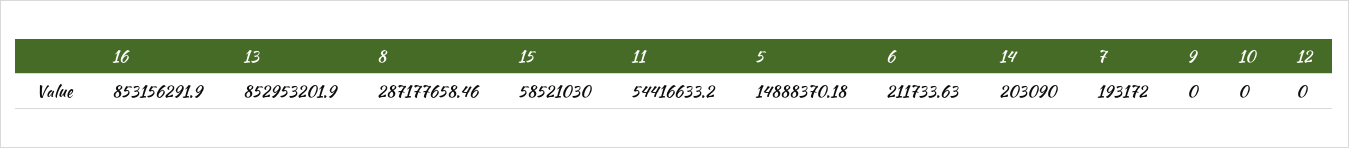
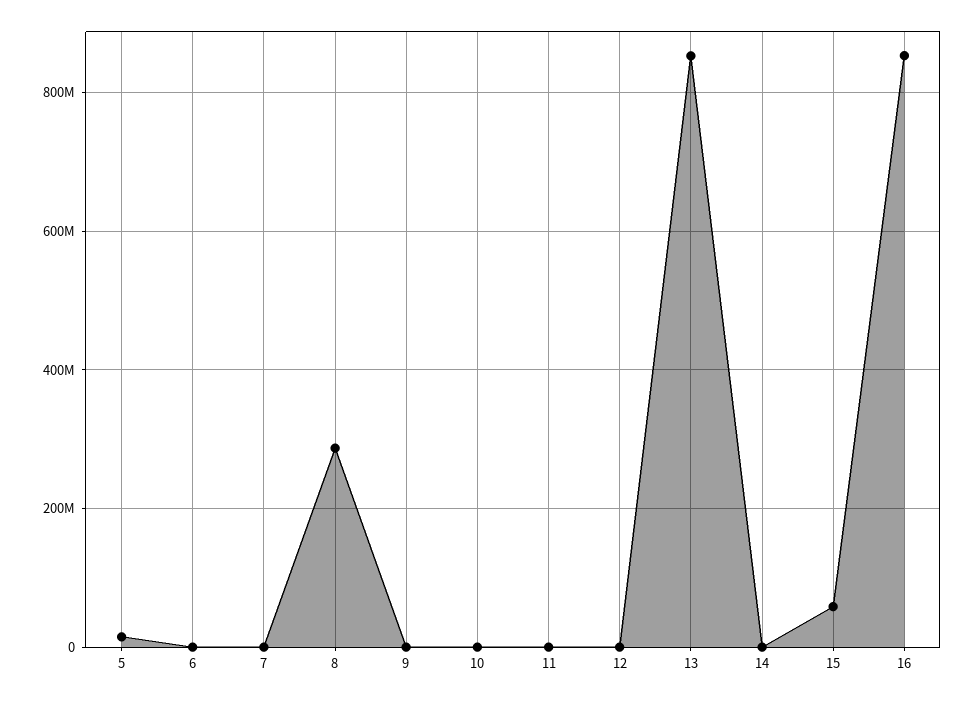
  {
    "16": 853156291.9,
    "13": 852953201.9,
    "8": 287177658.46,
    "15": 58521030,
-   "11": 54416633.2,
+   "11": 0,
    "5": 14888370.18,
    "6": 211733.63,
    "14": 203090,
    "7": 193172,
    "9": 0,
    "10": 0,
    "12": 0
  }

